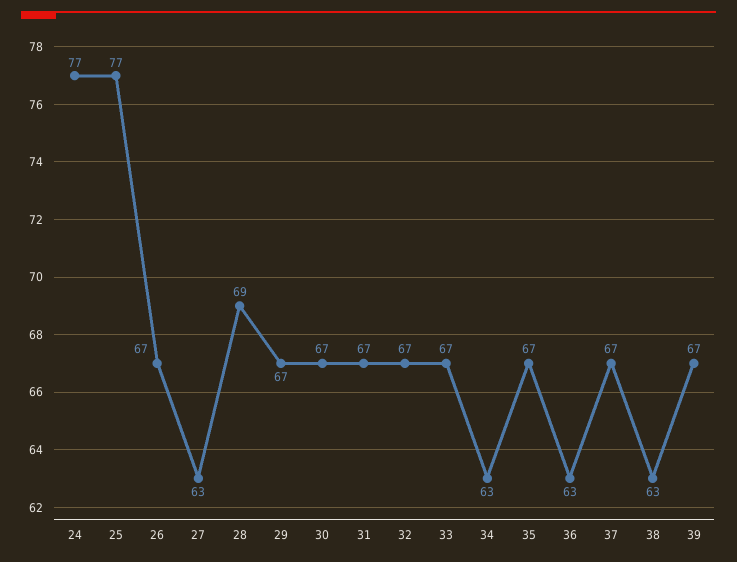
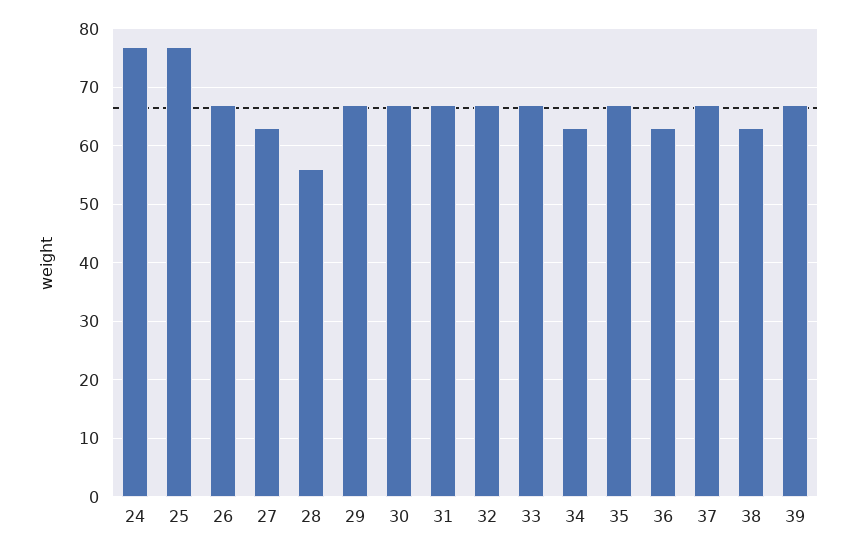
  {
    "24": 77,
    "25": 77,
    "26": 67,
    "27": 63,
-   "28": 69,
+   "28": 55,
    "29": 67,
    "30": 67,
    "31": 67,
    "32": 67,
    "33": 67,
    "34": 63,
    "35": 67,
    "36": 63,
    "37": 67,
    "38": 63,
    "39": 67
  }

